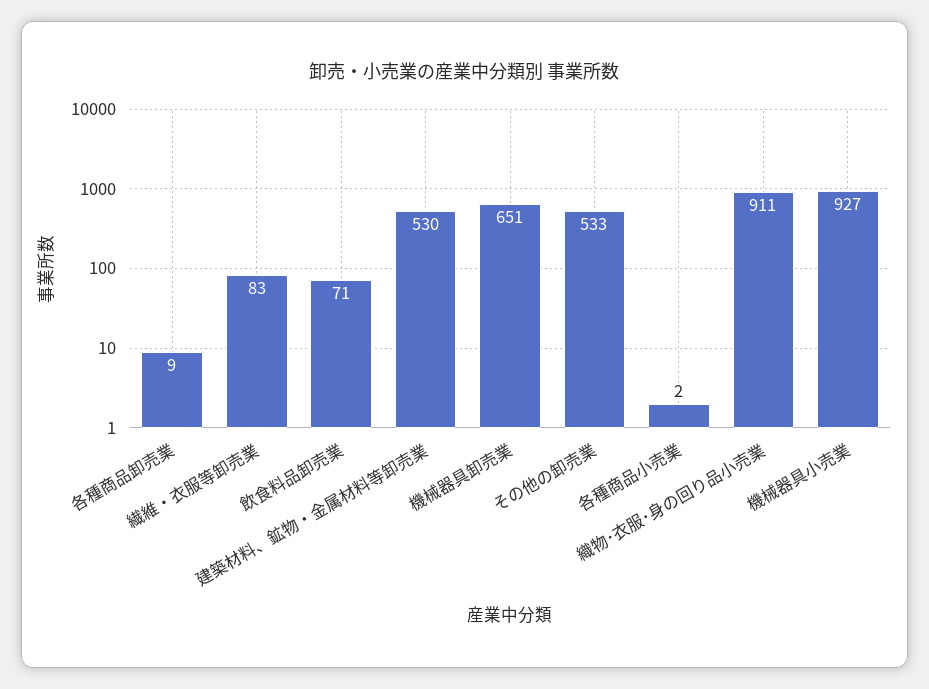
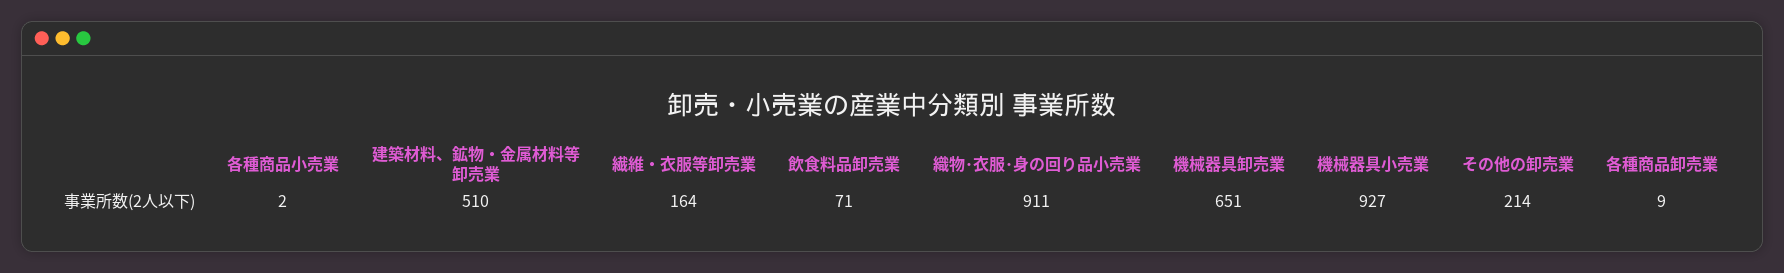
  {
    "各種商品卸売業": 9,
-   "繊維・衣服等卸売業": 83,
+   "繊維・衣服等卸売業": 164,
    "飲食料品卸売業": 71,
-   "建築材料、鉱物・金属材料等卸売業": 530,
+   "建築材料、鉱物・金属材料等卸売業": 510,
    "機械器具卸売業": 651,
-   "その他の卸売業": 533,
+   "その他の卸売業": 214,
    "各種商品小売業": 2,
    "織物･衣服･身の回り品小売業": 911,
    "機械器具小売業": 927
  }

